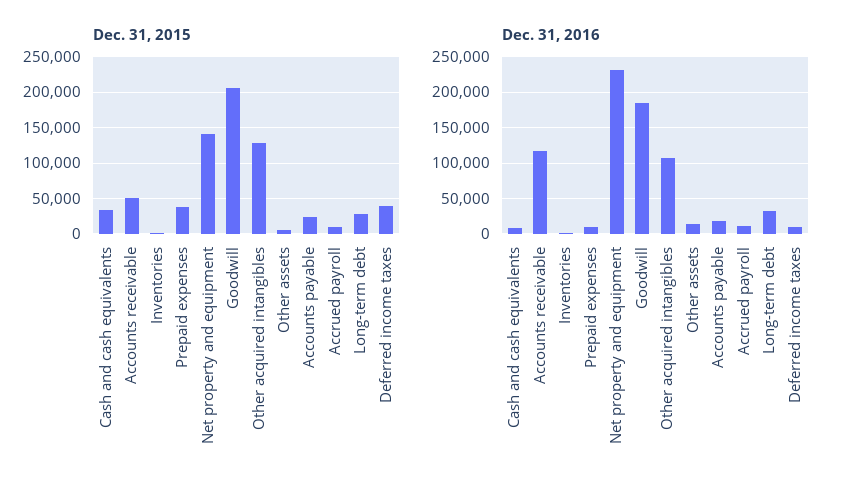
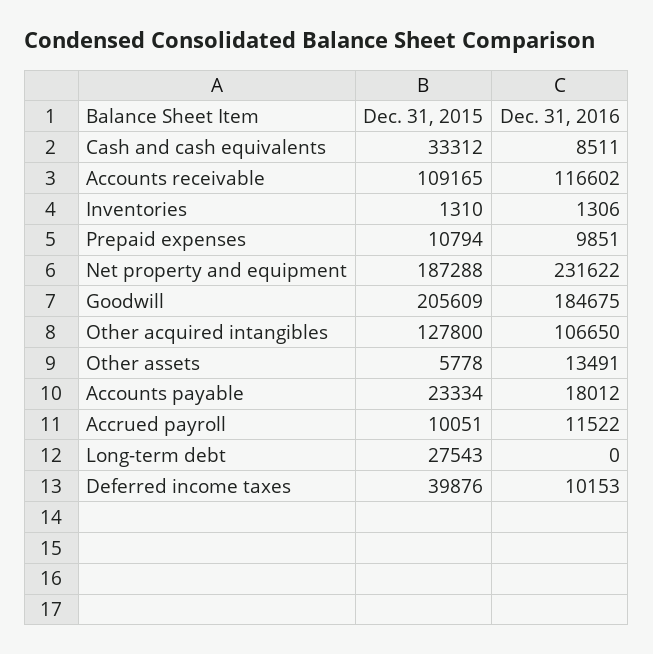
  {
    "Dec. 31, 2015": {
      "Cash and cash equivalents": 33312,
-     "Accounts receivable": 50000,
+     "Accounts receivable": 109165,
      "Inventories": 1310,
-     "Prepaid expenses": 40000,
+     "Prepaid expenses": 10794,
-     "Net property and equipment": 140000,
+     "Net property and equipment": 187288,
      "Goodwill": 205609,
      "Other acquired intangibles": 127800,
      "Other assets": 5778,
      "Accounts payable": 23334,
      "Accrued payroll": 10051,
      "Long-term debt": 27543,
      "Deferred income taxes": 39876
    },
    "Dec. 31, 2016": {
      "Cash and cash equivalents": 8511,
      "Accounts receivable": 116602,
      "Inventories": 1306,
      "Prepaid expenses": 9851,
      "Net property and equipment": 231622,
      "Goodwill": 184675,
      "Other acquired intangibles": 106650,
      "Other assets": 13491,
      "Accounts payable": 18012,
      "Accrued payroll": 11522,
-     "Long-term debt": 30000,
+     "Long-term debt": 0,
      "Deferred income taxes": 10153
    }
  }

